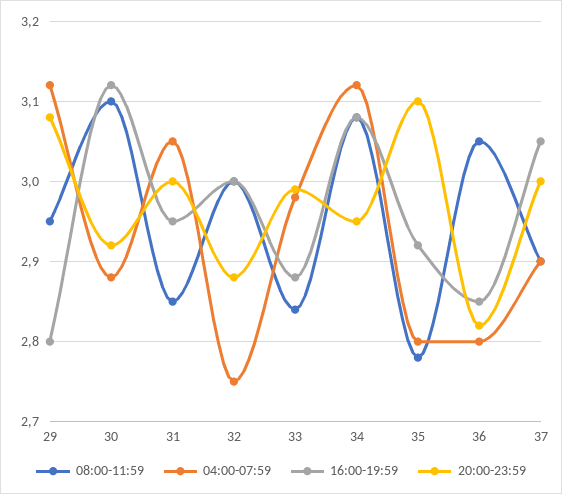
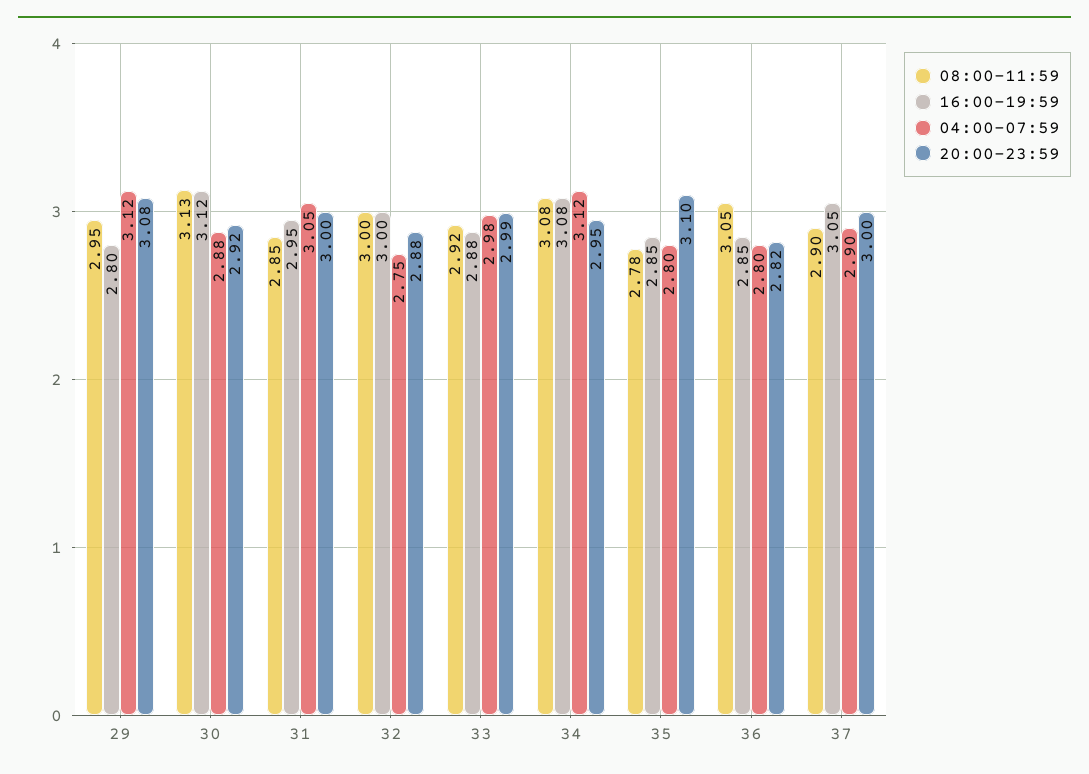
  {
    "08:00-11:59": {
      "29": 2.95,
-     "30": 3.1,
+     "30": 3.13,
      "31": 2.85,
      "32": 3,
-     "33": 2.84,
+     "33": 2.92,
      "34": 3.08,
      "35": 2.78,
      "36": 3.05,
      "37": 2.9
    },
    "04:00-07:59": {
      "29": 3.12,
      "30": 2.88,
      "31": 3.05,
      "32": 2.75,
      "33": 2.98,
      "34": 3.12,
      "35": 2.8,
      "36": 2.8,
      "37": 2.9
    },
    "16:00-19:59": {
      "29": 2.8,
      "30": 3.12,
      "31": 2.95,
      "32": 3,
      "33": 2.88,
      "34": 3.08,
-     "35": 2.92,
+     "35": 2.85,
      "36": 2.85,
      "37": 3.05
    },
    "20:00-23:59": {
      "29": 3.08,
      "30": 2.92,
      "31": 3,
      "32": 2.88,
      "33": 2.99,
      "34": 2.95,
      "35": 3.1,
      "36": 2.82,
      "37": 3
    }
  }

